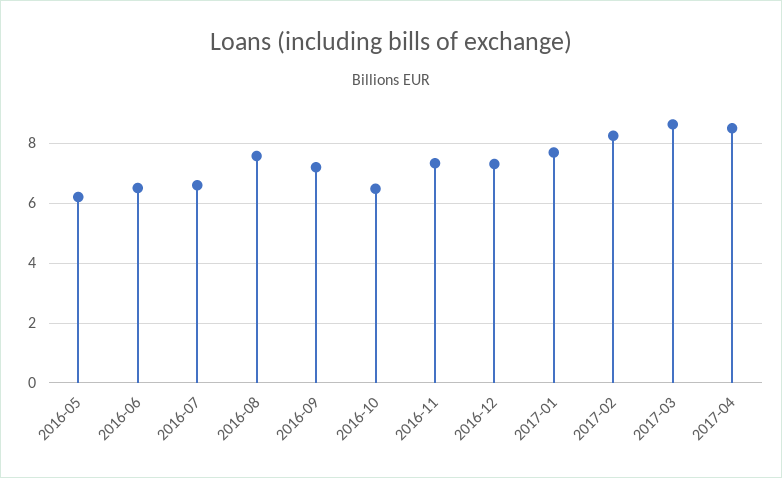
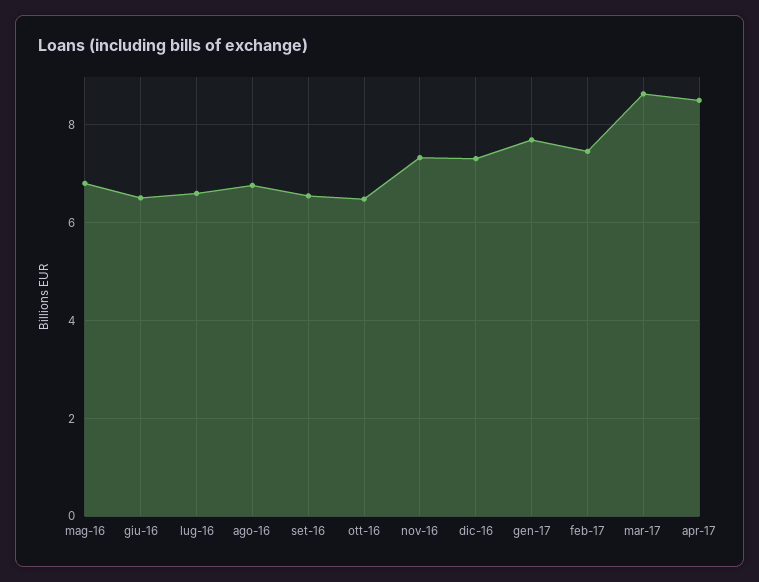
  {
-   "2016-05": 6.25,
+   "2016-05": 6.8,
    "2016-06": 6.6,
    "2016-07": 6.6,
-   "2016-08": 7.5,
+   "2016-08": 6.8,
-   "2016-09": 7.25,
+   "2016-09": 6.6,
    "2016-10": 6.4,
    "2016-11": 7.4,
    "2016-12": 7.4,
    "2017-01": 7.6,
-   "2017-02": 8.25,
+   "2017-02": 7.4,
    "2017-03": 8.6,
    "2017-04": 8.4
  }

